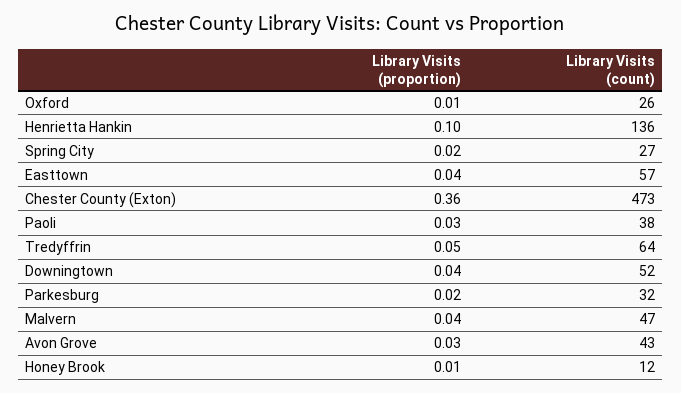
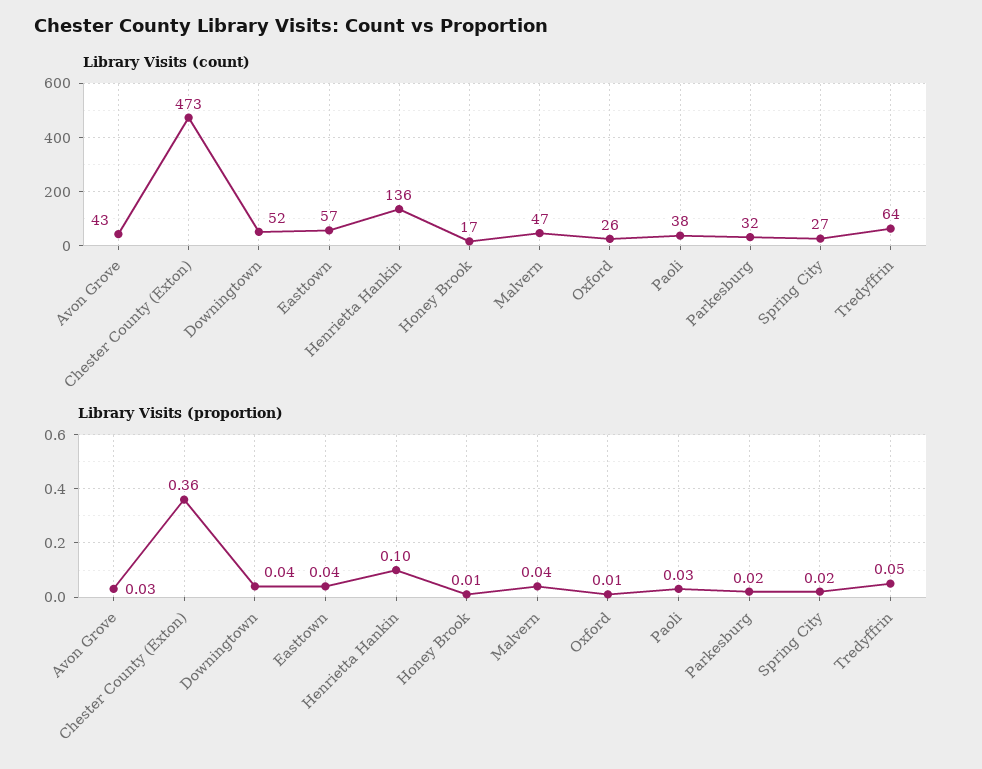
  {
    "Library Visits (proportion)": {
      "Oxford": 0.01,
      "Henrietta Hankin": 0.1,
      "Spring City": 0.02,
      "Easttown": 0.04,
      "Chester County (Exton)": 0.36,
      "Paoli": 0.03,
      "Tredyffrin": 0.05,
      "Downingtown": 0.04,
      "Parkesburg": 0.02,
      "Malvern": 0.04,
      "Avon Grove": 0.03,
      "Honey Brook": 0.01
    },
    "Library Visits (count)": {
      "Oxford": 26,
      "Henrietta Hankin": 136,
      "Spring City": 27,
      "Easttown": 57,
      "Chester County (Exton)": 473,
      "Paoli": 38,
      "Tredyffrin": 64,
      "Downingtown": 52,
      "Parkesburg": 32,
      "Malvern": 47,
      "Avon Grove": 43,
-     "Honey Brook": 12
+     "Honey Brook": 17
    }
  }

